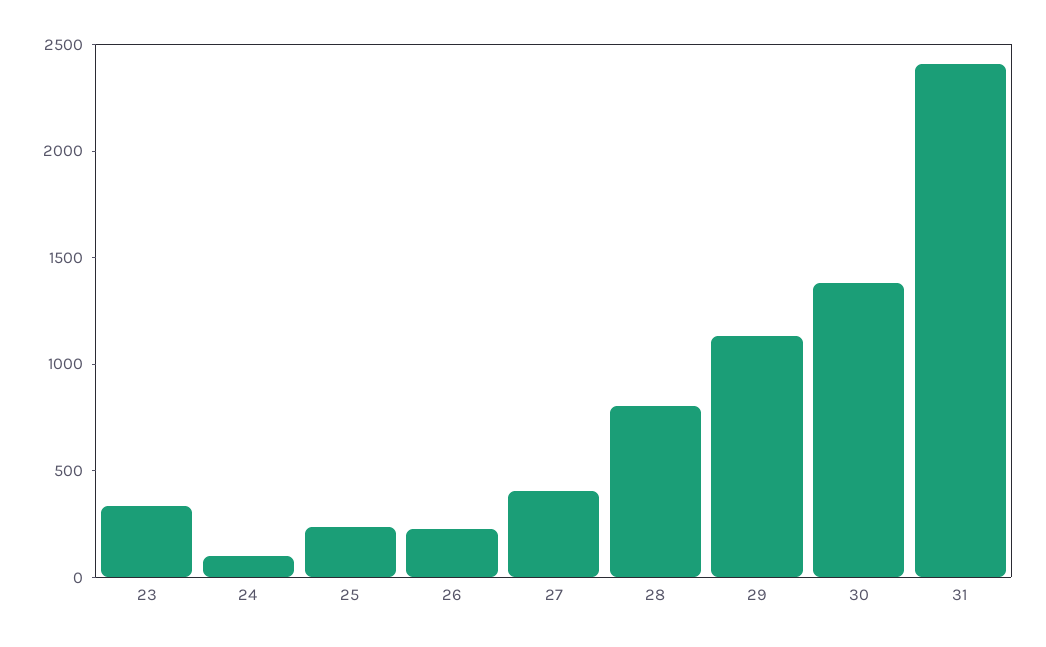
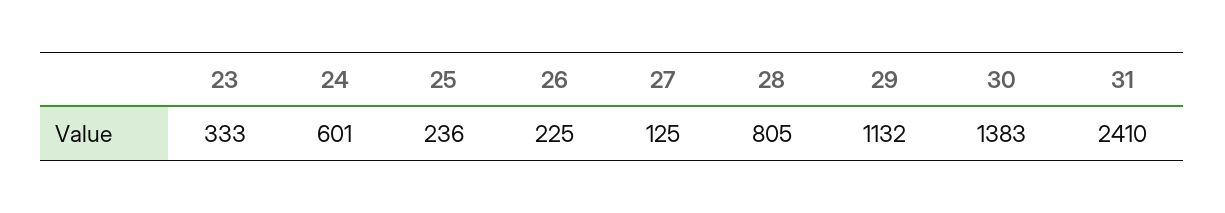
  {
    "23": 333,
-   "24": 100,
+   "24": 601,
    "25": 236,
    "26": 225,
-   "27": 400,
+   "27": 125,
    "28": 805,
    "29": 1132,
    "30": 1383,
    "31": 2410
  }

